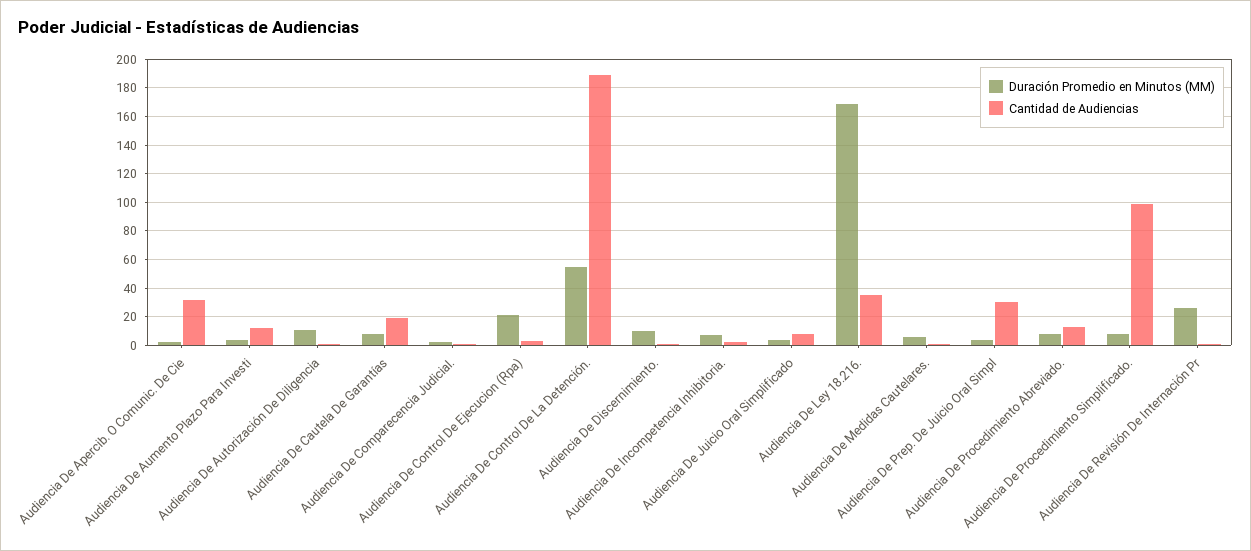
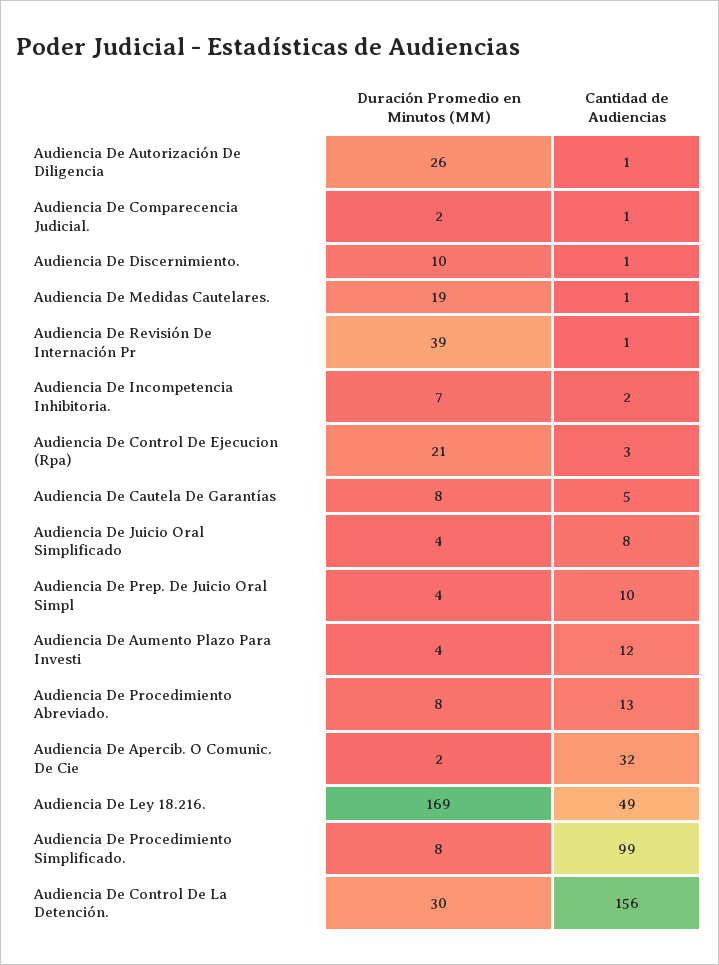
  {
    "Duración Promedio en Minutos (MM)": {
      "Audiencia De Apercib. O Comunic. De Cie": 2,
      "Audiencia De Aumento Plazo Para Investi": 4,
-     "Audiencia De Autorización De Diligencia": 10,
+     "Audiencia De Autorización De Diligencia": 26,
      "Audiencia De Cautela De Garantías": 8,
      "Audiencia De Comparecencia Judicial.": 2,
      "Audiencia De Control De Ejecucion (Rpa)": 21,
-     "Audiencia De Control De La Detención.": 55,
+     "Audiencia De Control De La Detención.": 30,
      "Audiencia De Discernimiento.": 10,
      "Audiencia De Incompetencia Inhibitoria.": 7,
      "Audiencia De Juicio Oral Simplificado": 4,
      "Audiencia De Ley 18.216.": 169,
-     "Audiencia De Medidas Cautelares.": 5,
+     "Audiencia De Medidas Cautelares.": 19,
      "Audiencia De Prep. De Juicio Oral Simpl": 4,
      "Audiencia De Procedimiento Abreviado.": 8,
      "Audiencia De Procedimiento Simplificado.": 8,
-     "Audiencia De Revisión De Internación Pr": 25
+     "Audiencia De Revisión De Internación Pr": 39
    },
    "Cantidad de Audiencias": {
      "Audiencia De Apercib. O Comunic. De Cie": 32,
      "Audiencia De Aumento Plazo Para Investi": 12,
      "Audiencia De Autorización De Diligencia": 1,
-     "Audiencia De Cautela De Garantías": 20,
+     "Audiencia De Cautela De Garantías": 5,
      "Audiencia De Comparecencia Judicial.": 1,
      "Audiencia De Control De Ejecucion (Rpa)": 3,
-     "Audiencia De Control De La Detención.": 190,
+     "Audiencia De Control De La Detención.": 156,
      "Audiencia De Discernimiento.": 1,
      "Audiencia De Incompetencia Inhibitoria.": 2,
      "Audiencia De Juicio Oral Simplificado": 8,
-     "Audiencia De Ley 18.216.": 35,
+     "Audiencia De Ley 18.216.": 49,
      "Audiencia De Medidas Cautelares.": 1,
-     "Audiencia De Prep. De Juicio Oral Simpl": 30,
+     "Audiencia De Prep. De Juicio Oral Simpl": 10,
      "Audiencia De Procedimiento Abreviado.": 13,
      "Audiencia De Procedimiento Simplificado.": 99,
      "Audiencia De Revisión De Internación Pr": 1
    }
  }

